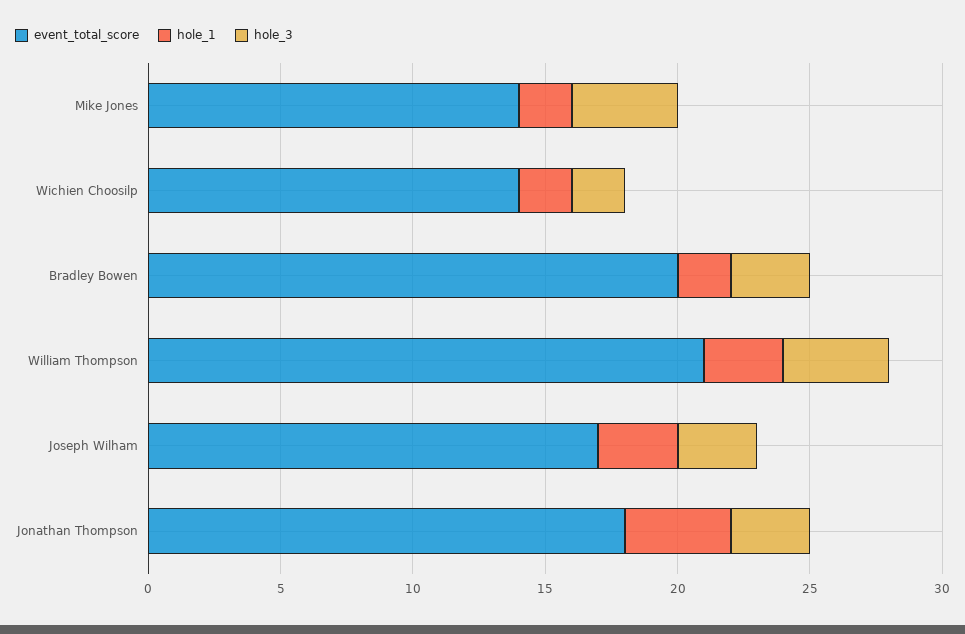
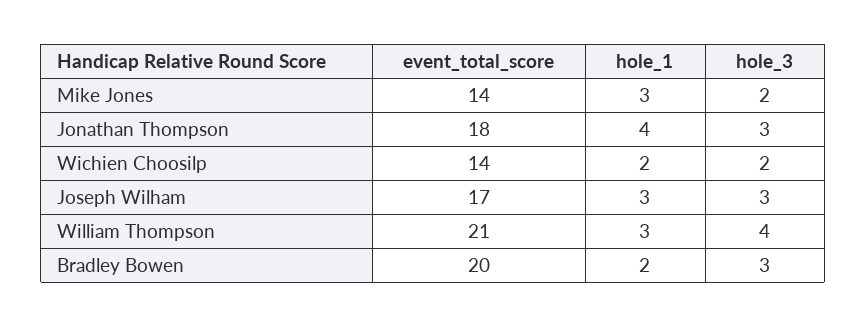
  {
    "event_total_score": {
      "Mike Jones": 14,
      "Wichien Choosilp": 14,
      "Bradley Bowen": 20,
      "William Thompson": 21,
      "Joseph Wilham": 17,
      "Jonathan Thompson": 18
    },
    "hole_1": {
-     "Mike Jones": 2,
+     "Mike Jones": 3,
      "Wichien Choosilp": 2,
      "Bradley Bowen": 2,
      "William Thompson": 3,
      "Joseph Wilham": 3,
      "Jonathan Thompson": 4
    },
    "hole_3": {
-     "Mike Jones": 4,
+     "Mike Jones": 2,
      "Wichien Choosilp": 2,
      "Bradley Bowen": 3,
      "William Thompson": 4,
      "Joseph Wilham": 3,
      "Jonathan Thompson": 3
    }
  }

